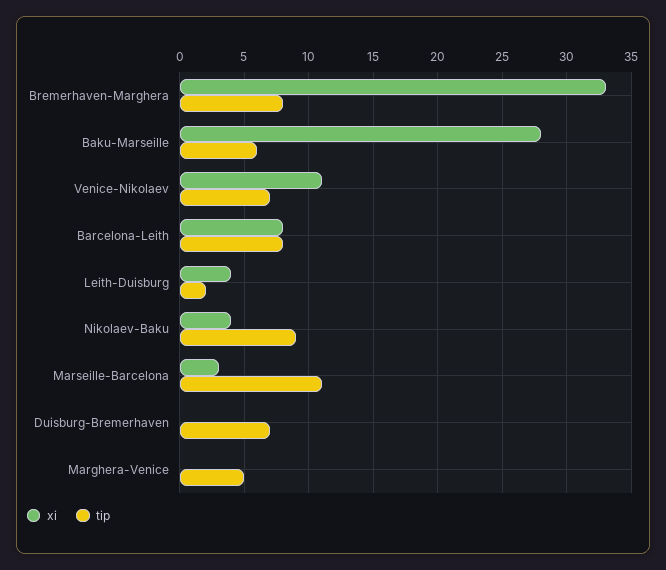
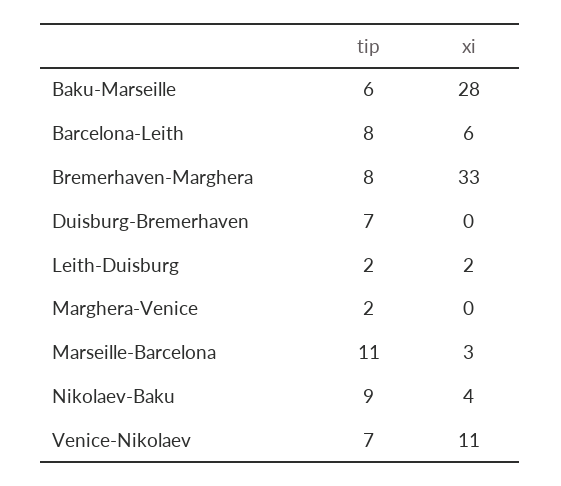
  {
    "xi": {
      "Bremerhaven-Marghera": 33,
      "Baku-Marseille": 28,
      "Venice-Nikolaev": 11,
-     "Barcelona-Leith": 8,
+     "Barcelona-Leith": 6,
-     "Leith-Duisburg": 4,
+     "Leith-Duisburg": 2,
      "Nikolaev-Baku": 4,
      "Marseille-Barcelona": 3,
      "Duisburg-Bremerhaven": 0,
      "Marghera-Venice": 0
    },
    "tip": {
      "Bremerhaven-Marghera": 8,
      "Baku-Marseille": 6,
      "Venice-Nikolaev": 7,
      "Barcelona-Leith": 8,
      "Leith-Duisburg": 2,
      "Nikolaev-Baku": 9,
      "Marseille-Barcelona": 11,
      "Duisburg-Bremerhaven": 7,
-     "Marghera-Venice": 5
+     "Marghera-Venice": 2
    }
  }

